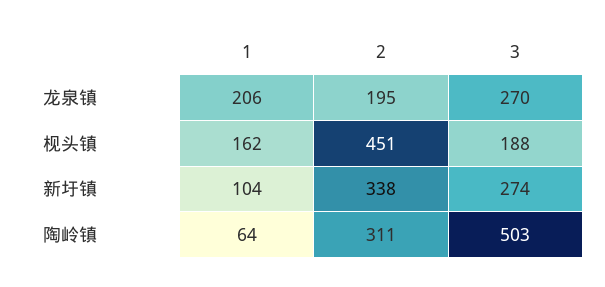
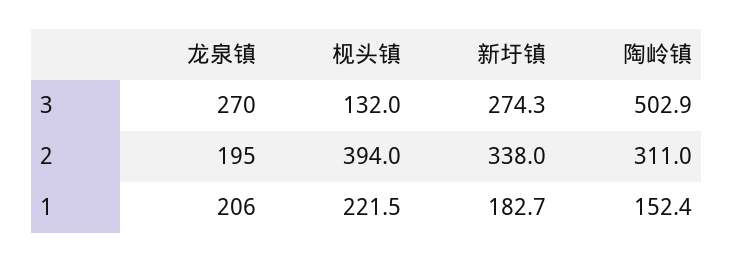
  {
    "1": {
      "龙泉镇": 206,
-     "枧头镇": 162,
+     "枧头镇": 221.5,
-     "新圩镇": 104,
+     "新圩镇": 182.7,
-     "陶岭镇": 64
+     "陶岭镇": 152.4
    },
    "2": {
      "龙泉镇": 195,
-     "枧头镇": 451,
+     "枧头镇": 394,
      "新圩镇": 338,
      "陶岭镇": 311
    },
    "3": {
      "龙泉镇": 270,
-     "枧头镇": 188,
+     "枧头镇": 132,
      "新圩镇": 274.3,
      "陶岭镇": 502.9
    }
  }

